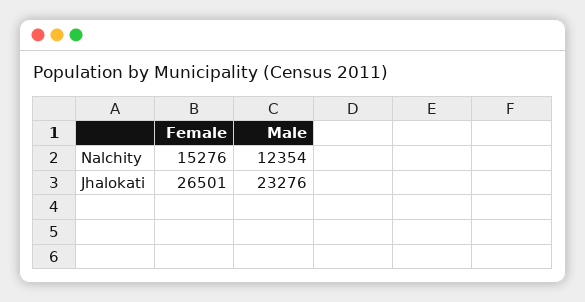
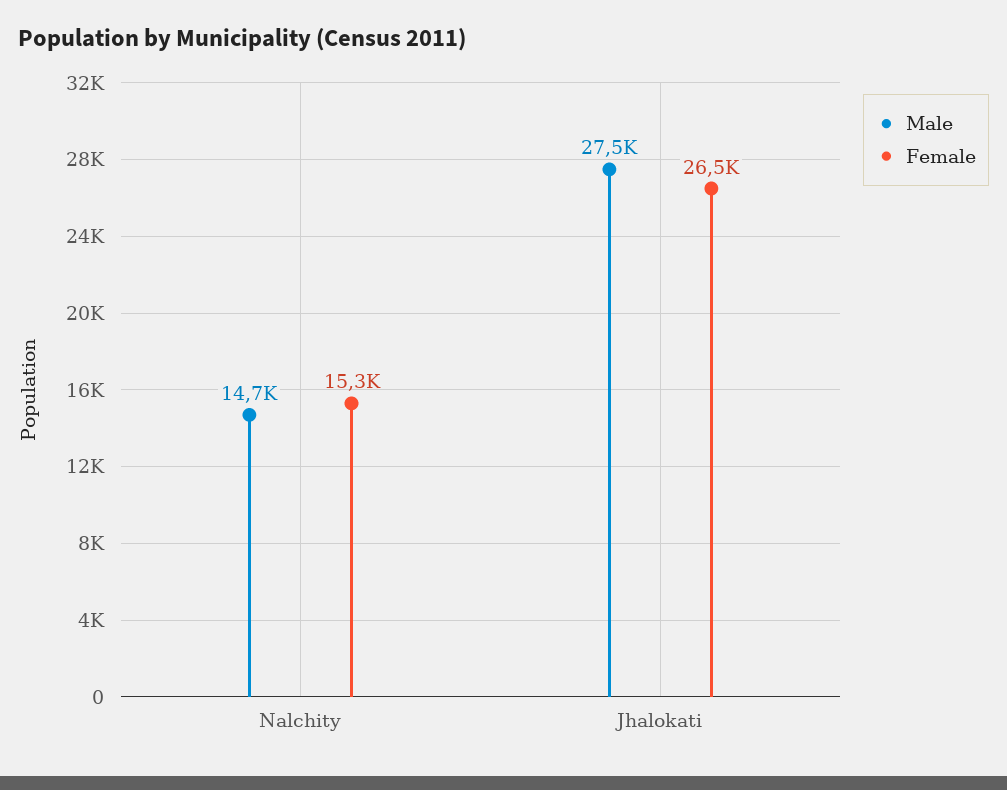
  {
    "Female": {
      "Nalchity": 15276,
      "Jhalokati": 26501
    },
    "Male": {
-     "Nalchity": 12354,
+     "Nalchity": 14700,
-     "Jhalokati": 23276
+     "Jhalokati": 27500
    }
  }

